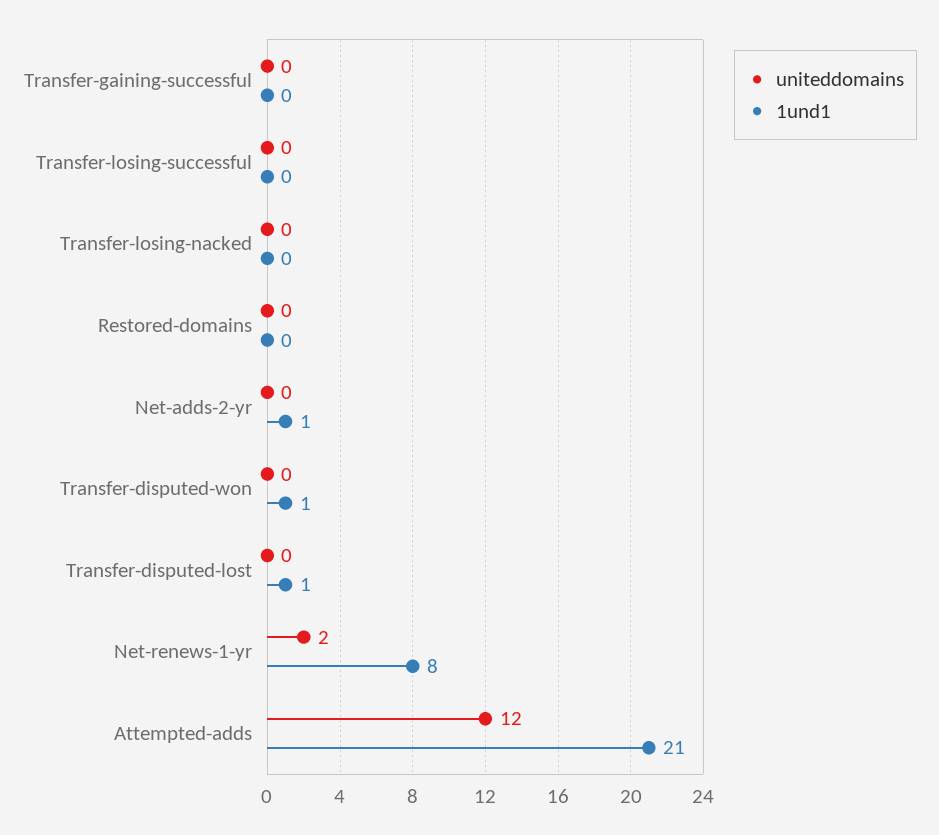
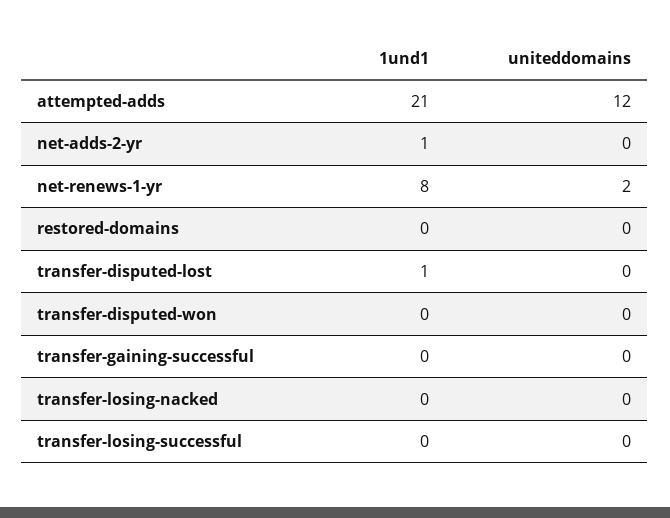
  {
    "uniteddomains": {
      "Transfer-gaining-successful": 0,
      "Transfer-losing-successful": 0,
      "Transfer-losing-nacked": 0,
      "Restored-domains": 0,
      "Net-adds-2-yr": 0,
      "Transfer-disputed-won": 0,
      "Transfer-disputed-lost": 0,
      "Net-renews-1-yr": 2,
      "Attempted-adds": 12
    },
    "1und1": {
      "Transfer-gaining-successful": 0,
      "Transfer-losing-successful": 0,
      "Transfer-losing-nacked": 0,
      "Restored-domains": 0,
      "Net-adds-2-yr": 1,
-     "Transfer-disputed-won": 1,
+     "Transfer-disputed-won": 0,
      "Transfer-disputed-lost": 1,
      "Net-renews-1-yr": 8,
      "Attempted-adds": 21
    }
  }

